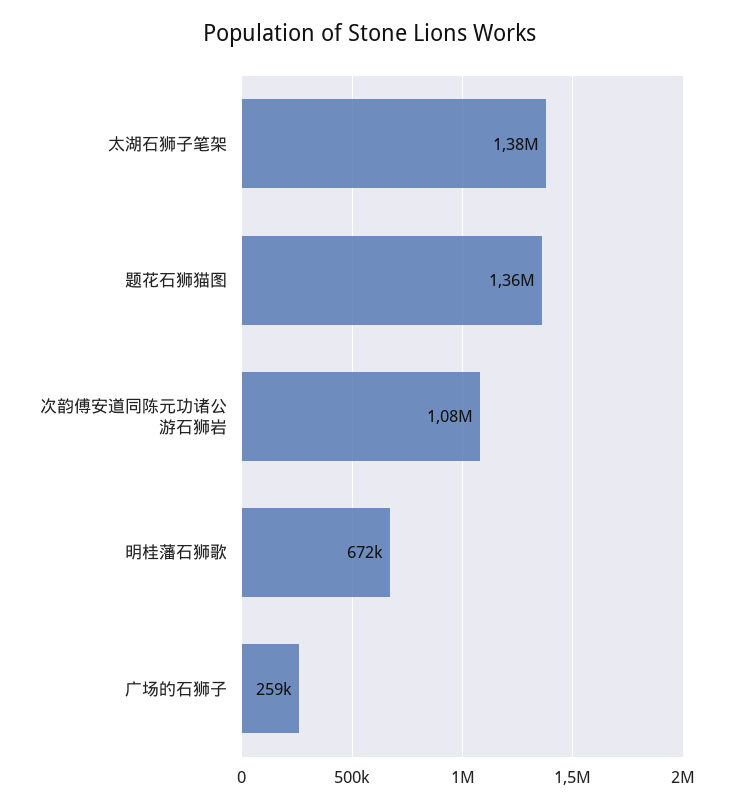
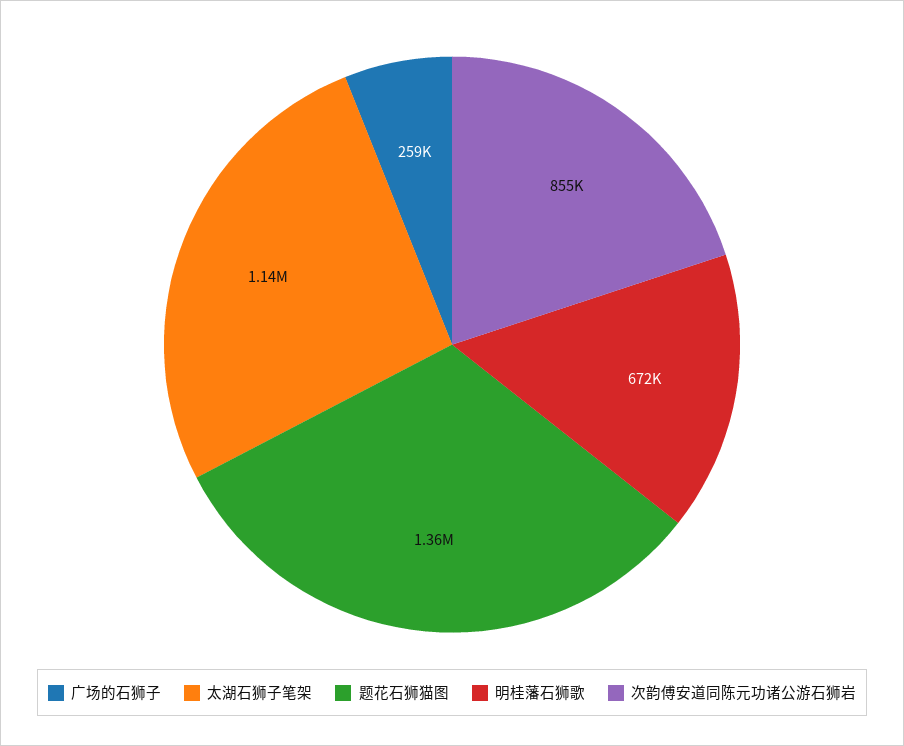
  {
-   "太湖石狮子笔架": 1380000,
+   "太湖石狮子笔架": 1140000,
    "题花石狮猫图": 1360000,
-   "次韵傅安道同陈元功诸公游石狮岩": 1080000,
+   "次韵傅安道同陈元功诸公游石狮岩": 855000,
    "明桂藩石狮歌": 672000,
    "广场的石狮子": 259000
  }

